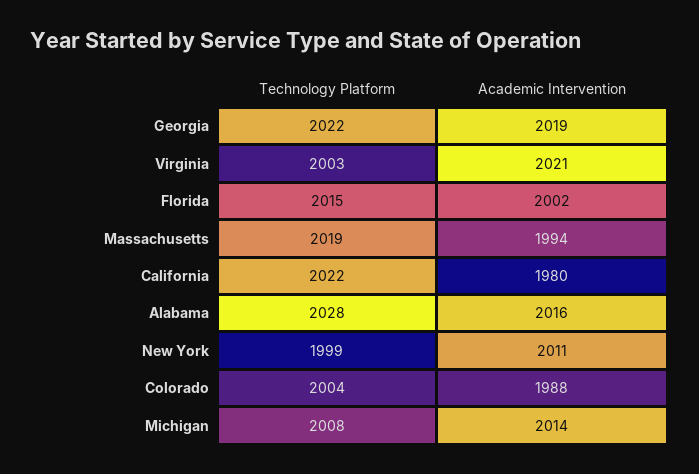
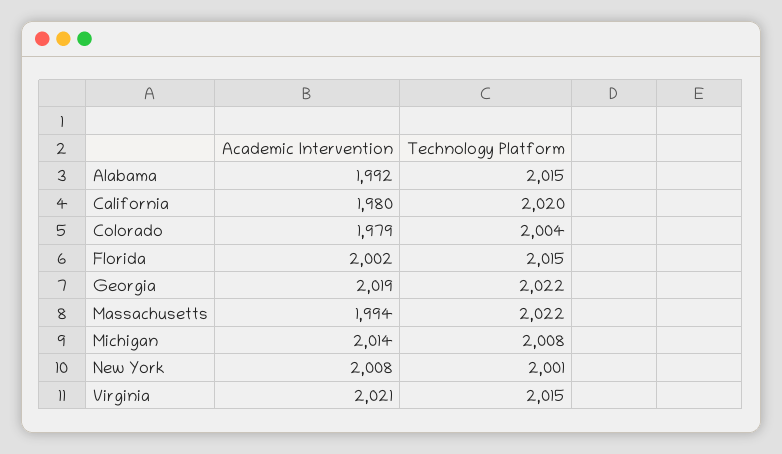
  {
    "Technology Platform": {
      "Georgia": 2022,
-     "Virginia": 2003,
+     "Virginia": 2015,
      "Florida": 2015,
-     "Massachusetts": 2019,
+     "Massachusetts": 2022,
-     "California": 2022,
+     "California": 2020,
-     "Alabama": 2028,
+     "Alabama": 2015,
-     "New York": 1999,
+     "New York": 2001,
      "Colorado": 2004,
      "Michigan": 2008
    },
    "Academic Intervention": {
      "Georgia": 2019,
      "Virginia": 2021,
      "Florida": 2002,
      "Massachusetts": 1994,
      "California": 1980,
-     "Alabama": 2016,
+     "Alabama": 1992,
-     "New York": 2011,
+     "New York": 2008,
-     "Colorado": 1988,
+     "Colorado": 1979,
      "Michigan": 2014
    }
  }

